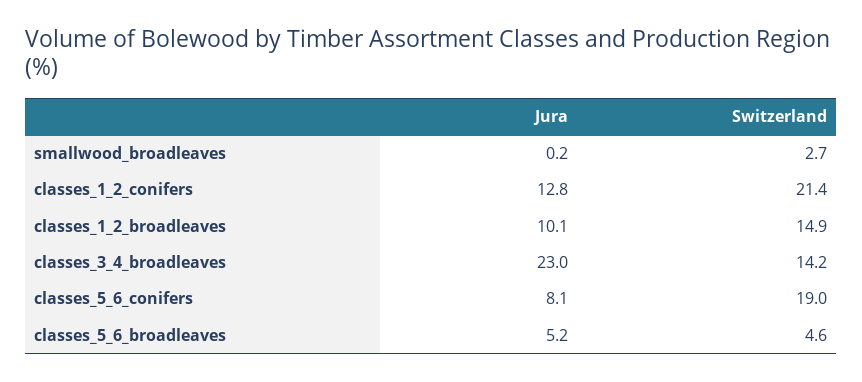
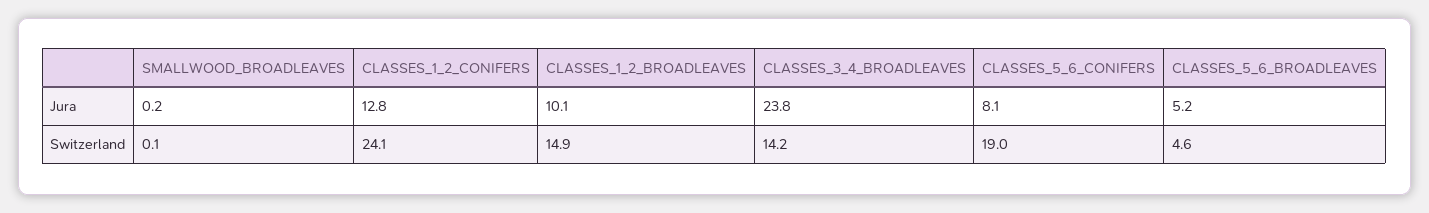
  {
    "Jura": {
      "smallwood_broadleaves": 0.2,
      "classes_1_2_conifers": 12.8,
      "classes_1_2_broadleaves": 10.1,
-     "classes_3_4_broadleaves": 23,
+     "classes_3_4_broadleaves": 23.8,
      "classes_5_6_conifers": 8.1,
      "classes_5_6_broadleaves": 5.2
    },
    "Switzerland": {
-     "smallwood_broadleaves": 2.7,
+     "smallwood_broadleaves": 0.1,
-     "classes_1_2_conifers": 21.4,
+     "classes_1_2_conifers": 24.1,
      "classes_1_2_broadleaves": 14.9,
      "classes_3_4_broadleaves": 14.2,
      "classes_5_6_conifers": 19,
      "classes_5_6_broadleaves": 4.6
    }
  }

